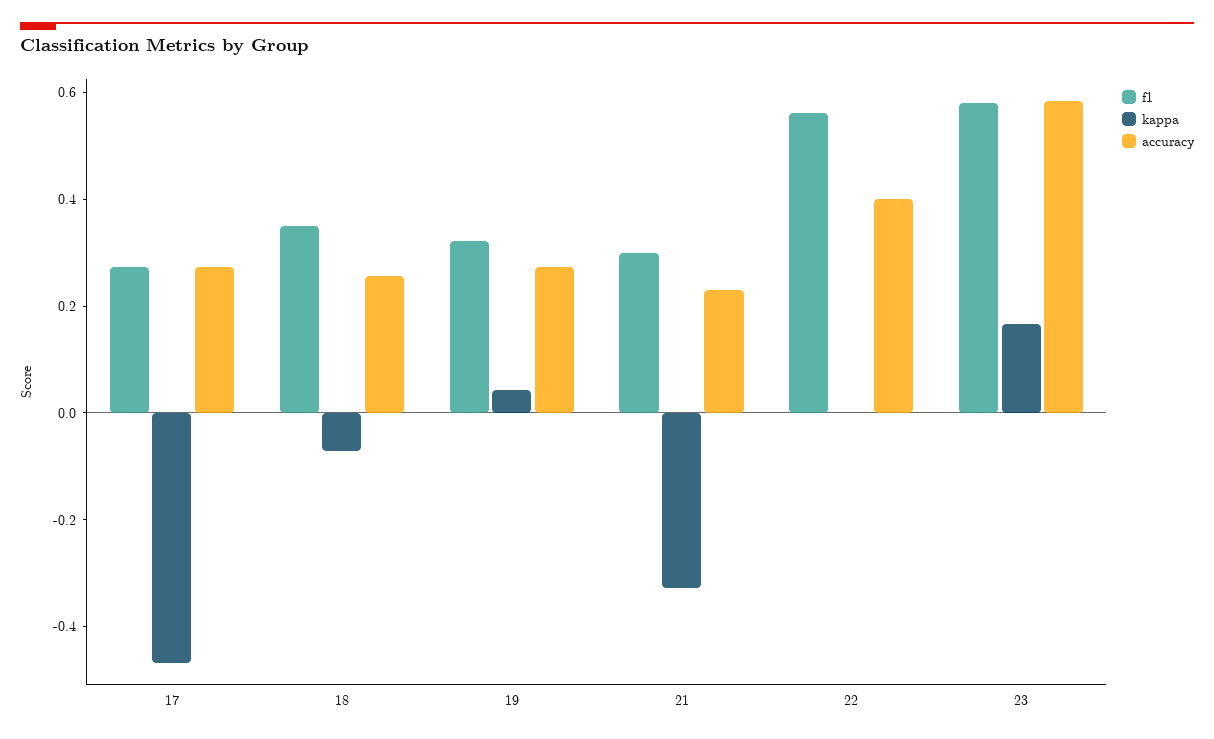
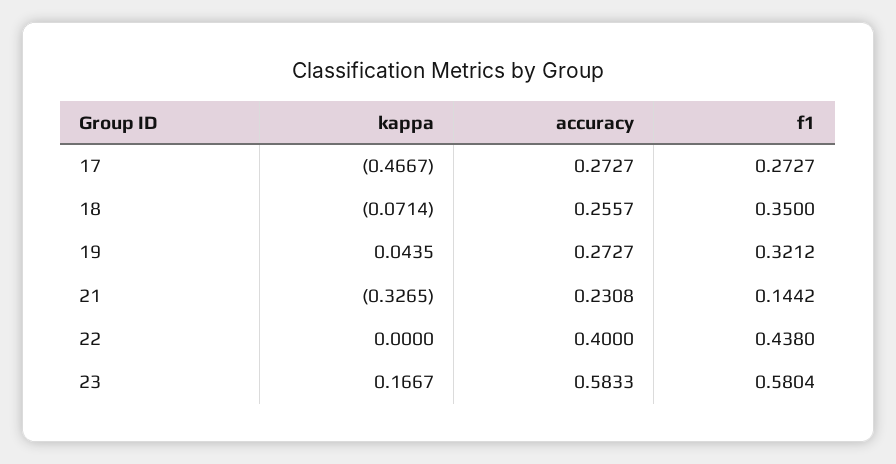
  {
    "f1": {
      "17": 0.2727,
      "18": 0.35,
      "19": 0.3212,
-     "21": 0.3,
+     "21": 0.1442,
-     "22": 0.55,
+     "22": 0.438,
      "23": 0.5804
    },
    "kappa": {
      "17": -0.4667,
      "18": -0.0714,
      "19": 0.0435,
      "21": -0.3265,
      "22": 0,
      "23": 0.1667
    },
    "accuracy": {
      "17": 0.2727,
      "18": 0.2557,
      "19": 0.2727,
      "21": 0.2308,
      "22": 0.4,
      "23": 0.5833
    }
  }

